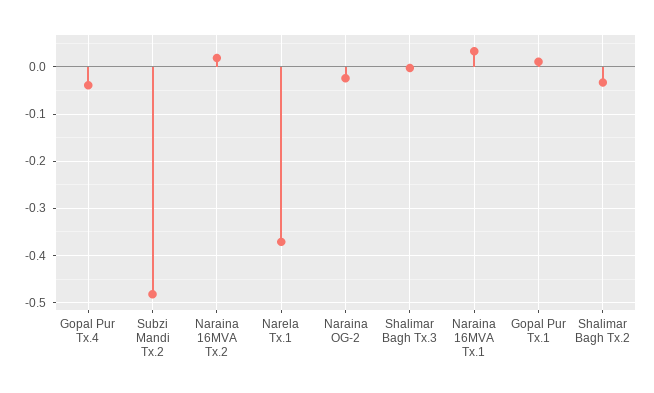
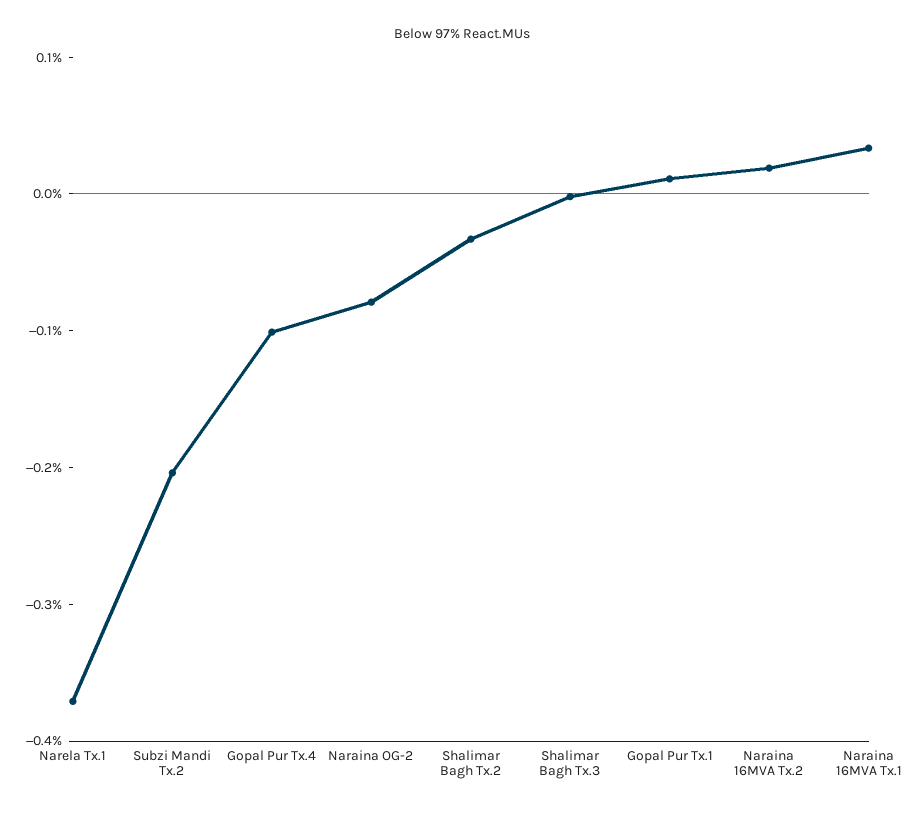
  {
-   "Gopal Pur Tx.4": -0.04,
+   "Gopal Pur Tx.4": -0.1,
-   "Subzi Mandi Tx.2": -0.48,
+   "Subzi Mandi Tx.2": -0.2,
    "Naraina 16MVA Tx.2": 0.02,
    "Narela Tx.1": -0.38,
-   "Naraina OG-2": -0.02,
+   "Naraina OG-2": -0.08,
    "Shalimar Bagh Tx.3": 0,
    "Naraina 16MVA Tx.1": 0.04,
    "Gopal Pur Tx.1": 0.02,
    "Shalimar Bagh Tx.2": -0.04
  }

